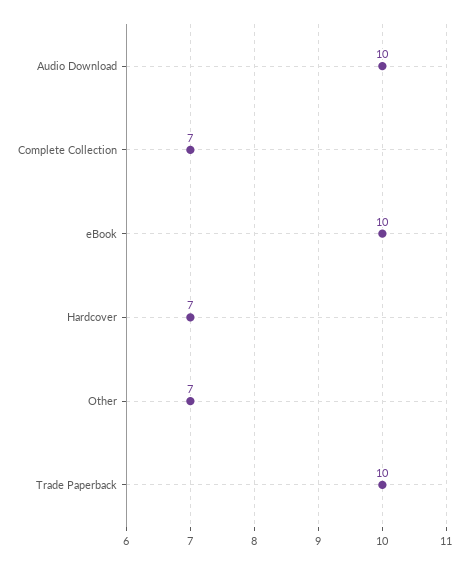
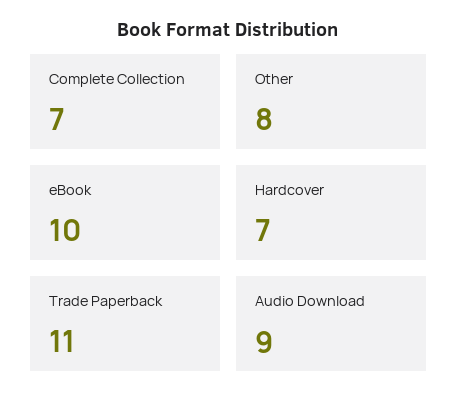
  {
-   "Audio Download": 10,
+   "Audio Download": 9,
    "Complete Collection": 7,
    "eBook": 10,
    "Hardcover": 7,
-   "Other": 7,
+   "Other": 8,
-   "Trade Paperback": 10
+   "Trade Paperback": 11
  }

